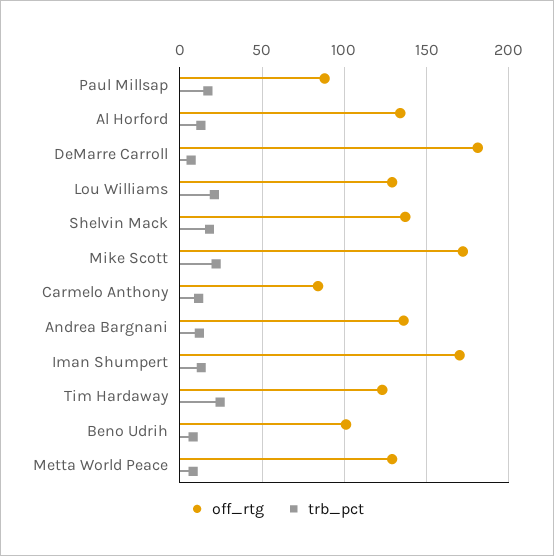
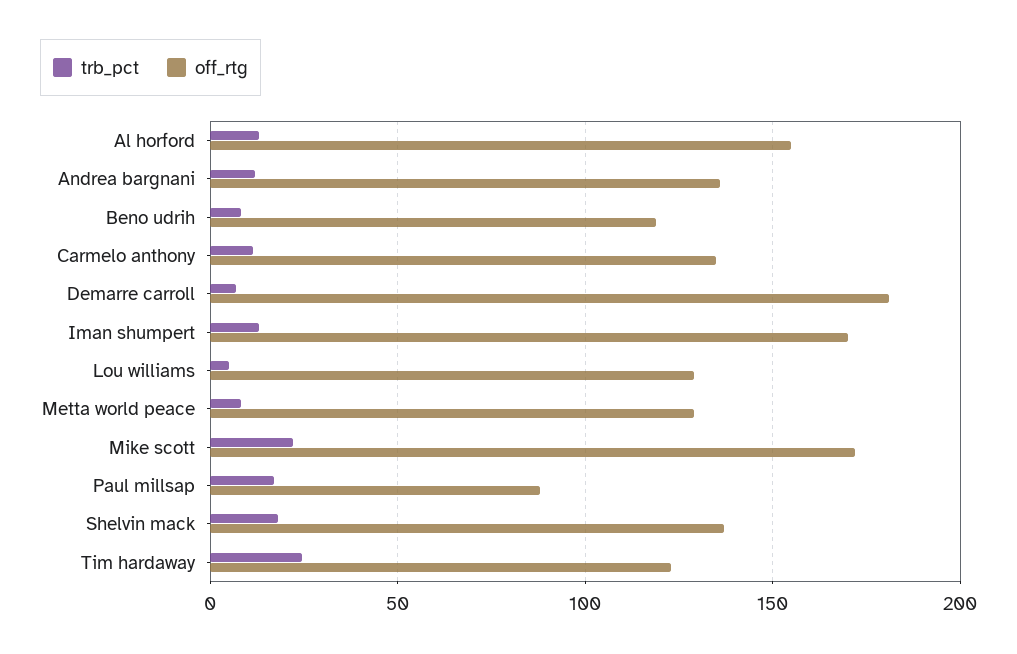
  {
    "off_rtg": {
      "Paul Millsap": 90,
-     "Al Horford": 135,
+     "Al Horford": 155,
      "DeMarre Carroll": 180,
      "Lou Williams": 130,
      "Shelvin Mack": 135,
      "Mike Scott": 170,
-     "Carmelo Anthony": 85,
+     "Carmelo Anthony": 135,
      "Andrea Bargnani": 135,
      "Iman Shumpert": 170,
      "Tim Hardaway": 125,
-     "Beno Udrih": 100,
+     "Beno Udrih": 120,
      "Metta World Peace": 130
    },
    "trb_pct": {
      "Paul Millsap": 15,
      "Al Horford": 15,
      "DeMarre Carroll": 5,
-     "Lou Williams": 20,
+     "Lou Williams": 5,
      "Shelvin Mack": 20,
      "Mike Scott": 20,
      "Carmelo Anthony": 10,
      "Andrea Bargnani": 10,
      "Iman Shumpert": 15,
      "Tim Hardaway": 25,
      "Beno Udrih": 10,
      "Metta World Peace": 10
    }
  }

